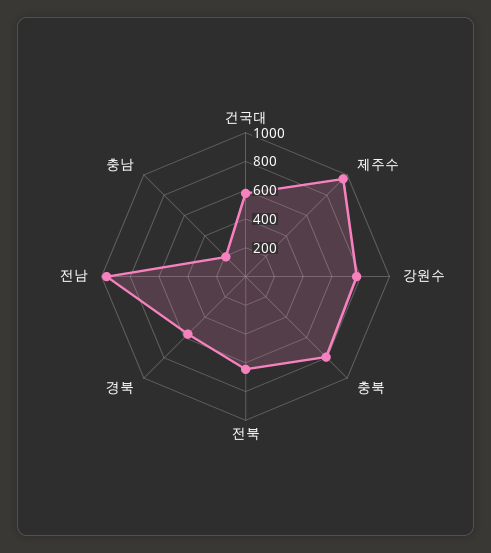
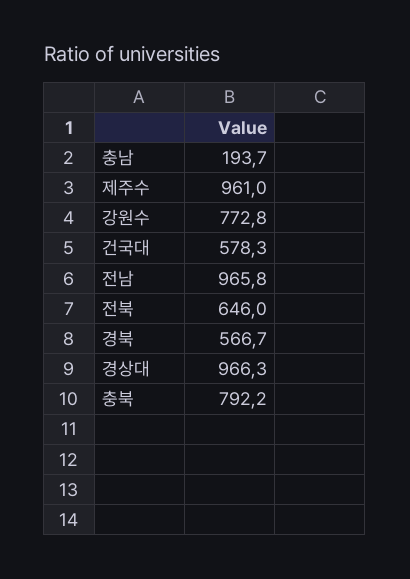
  {
    "건국대": 578.3,
    "제주수": 961,
    "강원수": 772.8,
    "충북": 792.2,
    "전북": 646,
    "경북": 566.7,
    "전남": 965.8,
-   "충남": 193.7
+   "충남": 193.7,
+   "경상대": 966.3
  }

